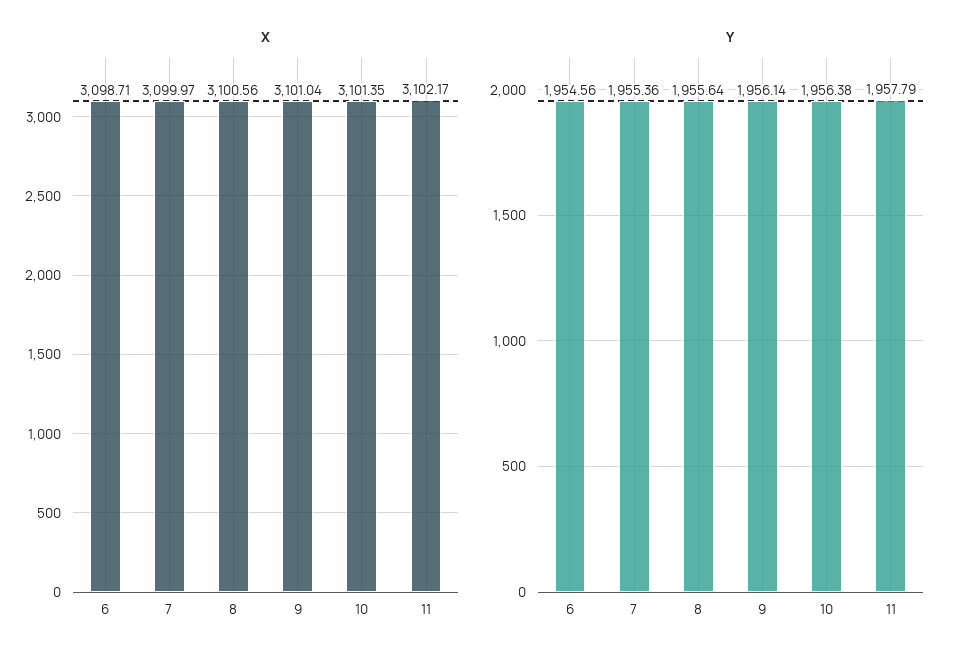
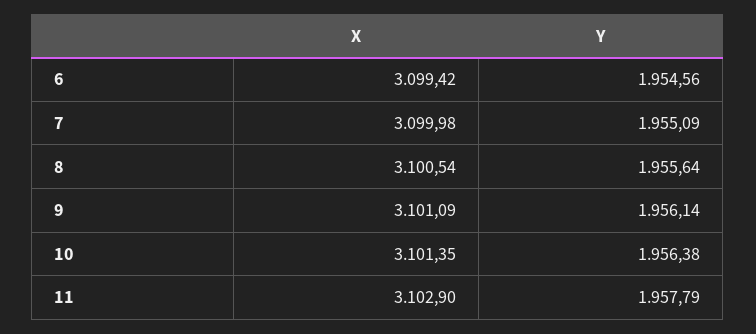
  {
    "X": {
-     "6": 3098.71,
+     "6": 3099.42,
-     "7": 3099.97,
+     "7": 3099.98,
-     "8": 3100.56,
+     "8": 3100.54,
-     "9": 3101.04,
+     "9": 3101.09,
      "10": 3101.35,
-     "11": 3102.17
+     "11": 3102.9
    },
    "Y": {
      "6": 1954.56,
-     "7": 1955.36,
+     "7": 1955.09,
      "8": 1955.64,
      "9": 1956.14,
      "10": 1956.38,
      "11": 1957.79
    }
  }

